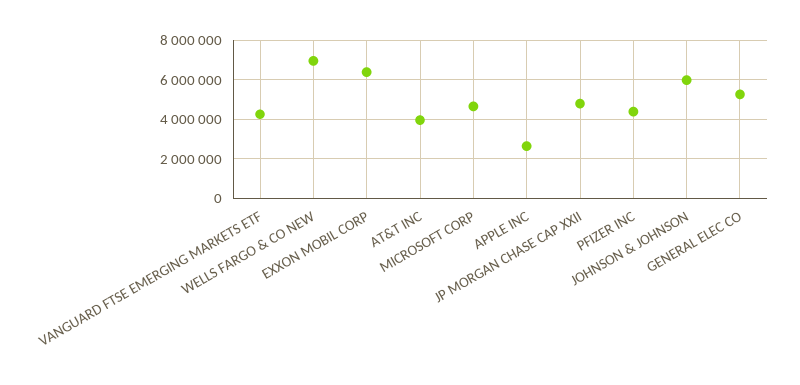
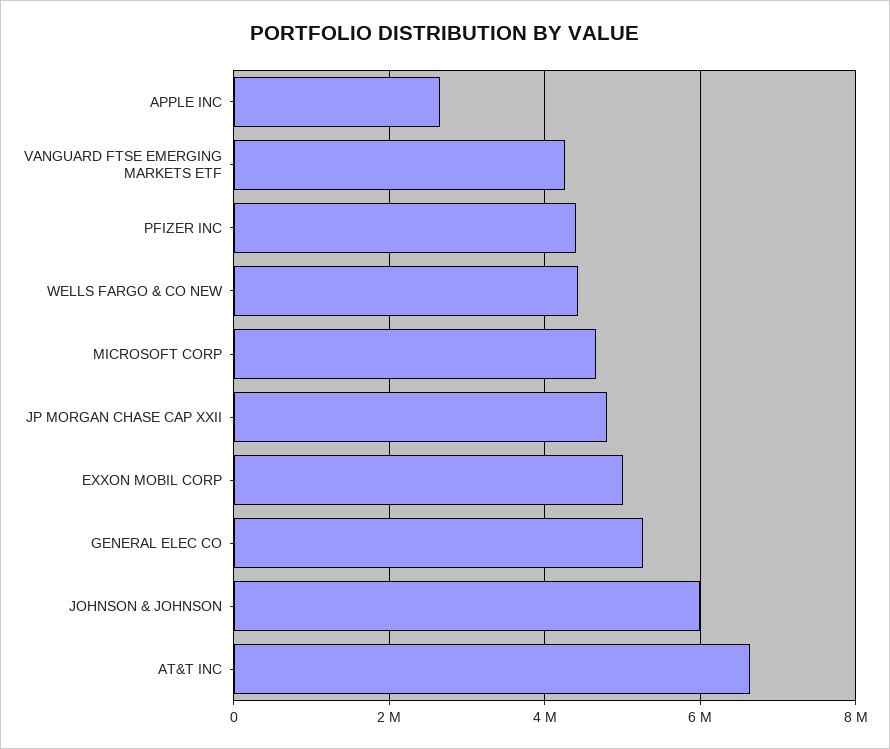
  {
    "VANGUARD FTSE EMERGING MARKETS ETF": 4200000,
-   "WELLS FARGO & CO NEW": 7000000,
+   "WELLS FARGO & CO NEW": 4400000,
-   "EXXON MOBIL CORP": 6500000,
+   "EXXON MOBIL CORP": 5000000,
-   "AT&T INC": 4000000,
+   "AT&T INC": 6600000,
    "MICROSOFT CORP": 4600000,
    "APPLE INC": 2600000,
    "JP MORGAN CHASE CAP XXII": 4800000,
    "PFIZER INC": 4400000,
    "JOHNSON & JOHNSON": 6000000,
    "GENERAL ELEC CO": 5200000
  }

